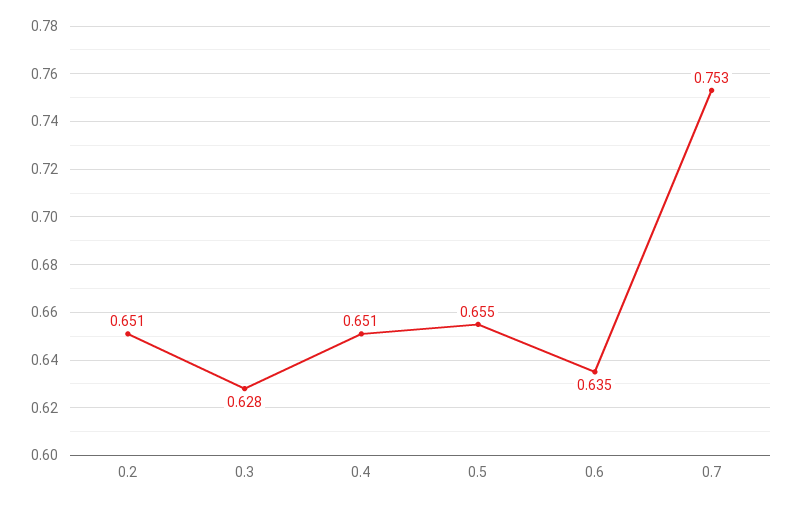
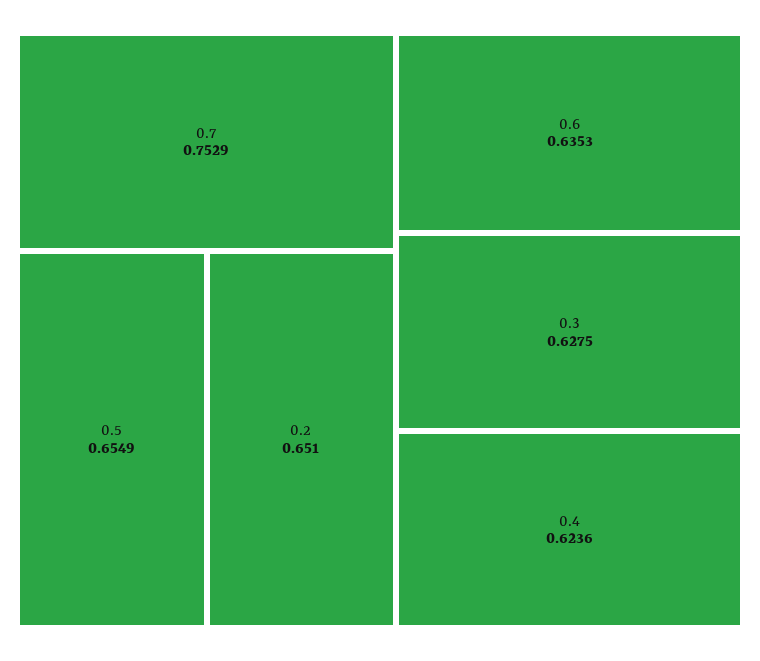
  {
    "0.2": 0.651,
    "0.3": 0.6275,
-   "0.4": 0.651,
+   "0.4": 0.6236,
    "0.5": 0.6549,
    "0.6": 0.6353,
    "0.7": 0.7529
  }

